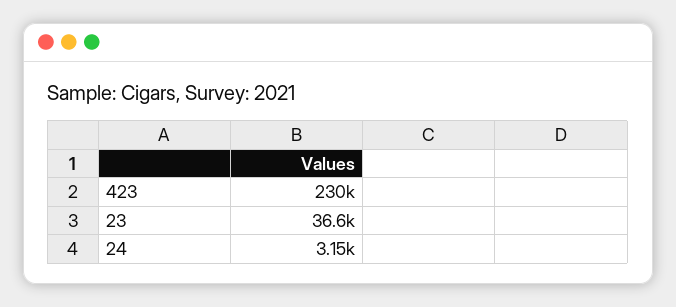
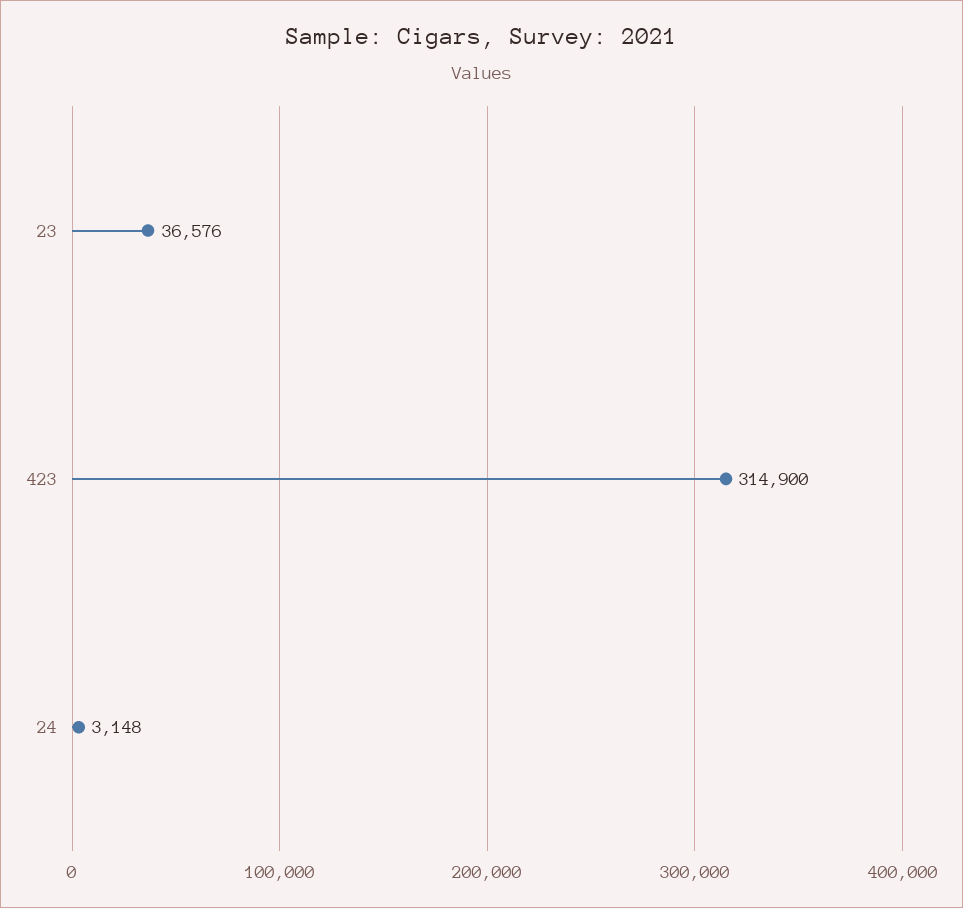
  {
-   "423": 230000,
+   "423": 314900,
    "23": 36576,
    "24": 3148
  }

